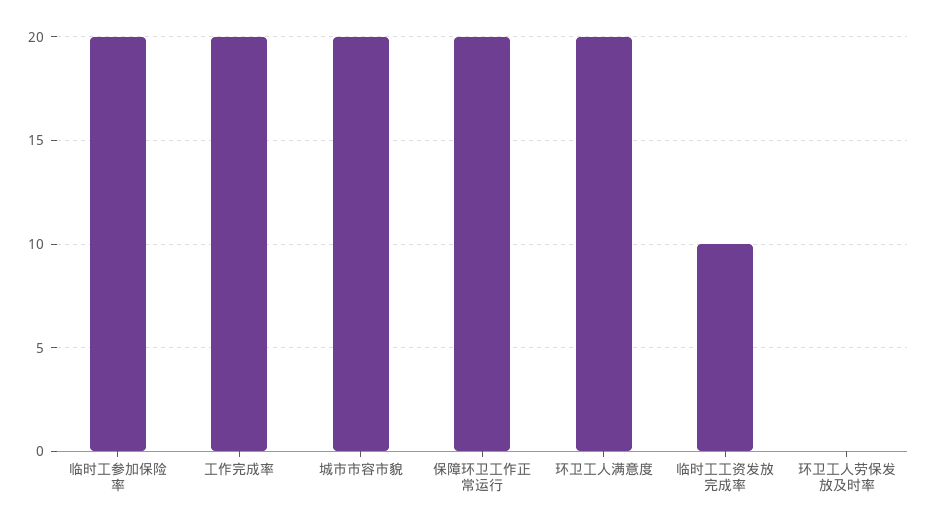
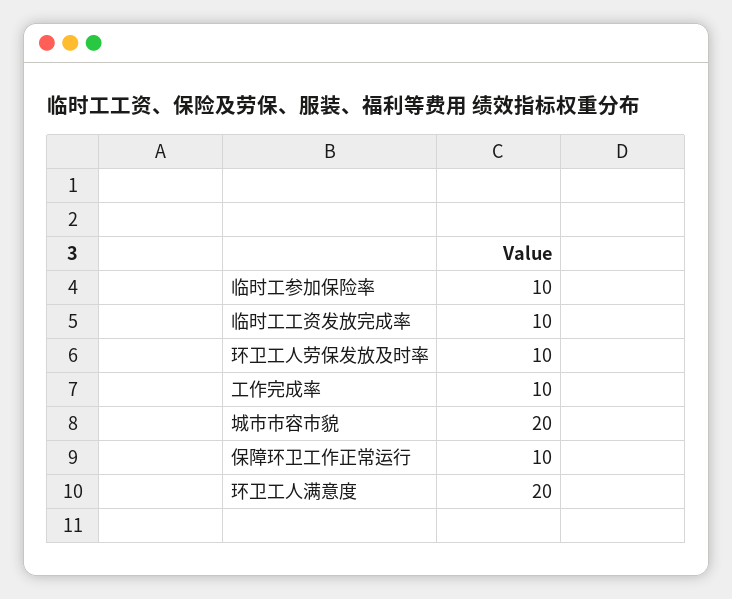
  {
-   "临时工参加保险率": 20,
+   "临时工参加保险率": 10,
-   "工作完成率": 20,
+   "工作完成率": 10,
    "城市市容市貌": 20,
-   "保障环卫工作正常运行": 20,
+   "保障环卫工作正常运行": 10,
    "环卫工人满意度": 20,
    "临时工工资发放完成率": 10,
-   "环卫工人劳保发放及时率": 0
+   "环卫工人劳保发放及时率": 10
  }

